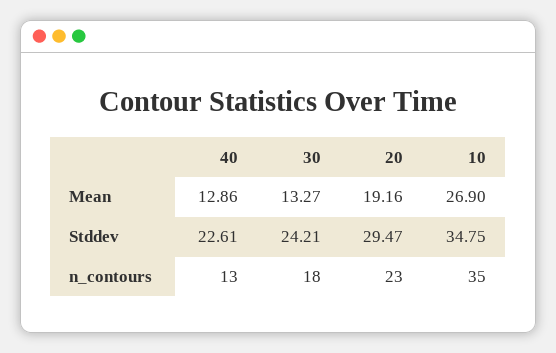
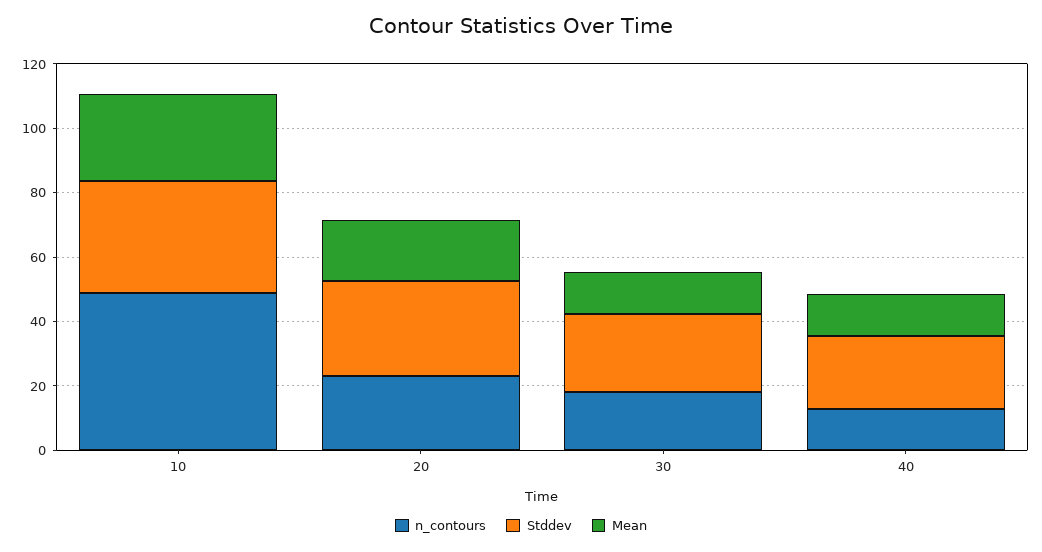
  {
    "Mean": {
      "40": 12.86,
      "30": 13.27,
      "20": 19.16,
      "10": 26.9
    },
    "Stddev": {
      "40": 22.61,
      "30": 24.21,
      "20": 29.47,
      "10": 34.75
    },
    "n_contours": {
      "40": 13,
      "30": 18,
      "20": 23,
-     "10": 35
+     "10": 50
    }
  }

